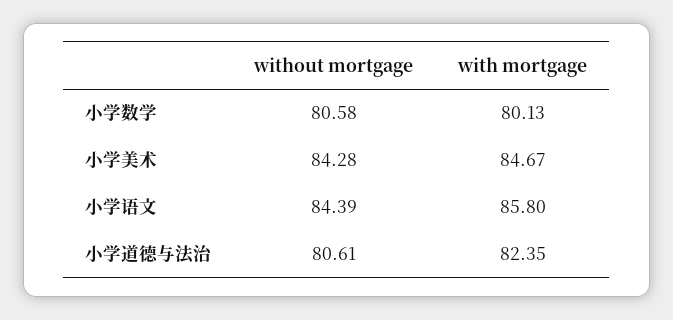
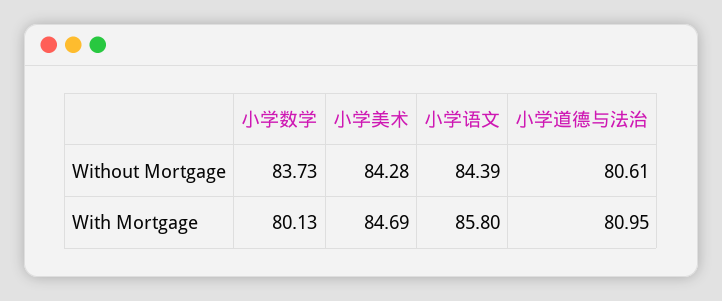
  {
    "without mortgage": {
-     "小学数学": 80.58,
+     "小学数学": 83.73,
      "小学美术": 84.28,
      "小学语文": 84.39,
      "小学道德与法治": 80.61
    },
    "with mortgage": {
      "小学数学": 80.13,
-     "小学美术": 84.67,
+     "小学美术": 84.69,
      "小学语文": 85.8,
-     "小学道德与法治": 82.35
+     "小学道德与法治": 80.95
    }
  }

